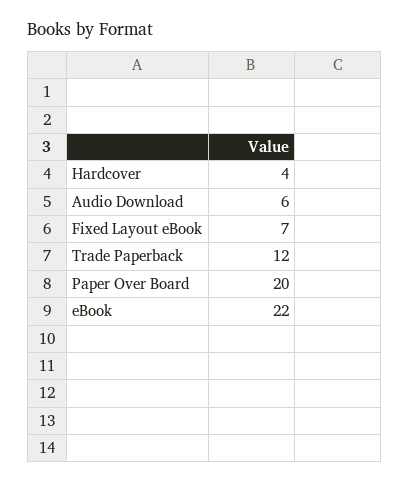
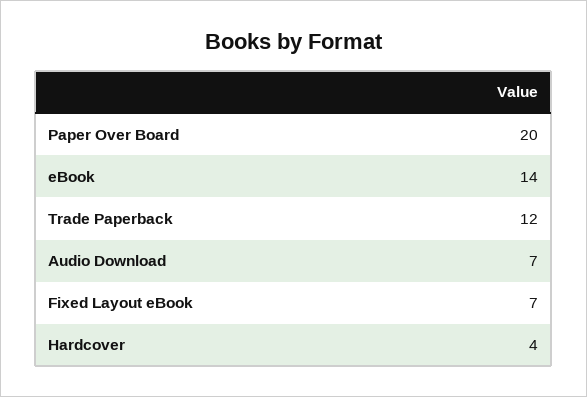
  {
    "Hardcover": 4,
-   "Audio Download": 6,
+   "Audio Download": 7,
    "Fixed Layout eBook": 7,
    "Trade Paperback": 12,
    "Paper Over Board": 20,
-   "eBook": 22
+   "eBook": 14
  }

